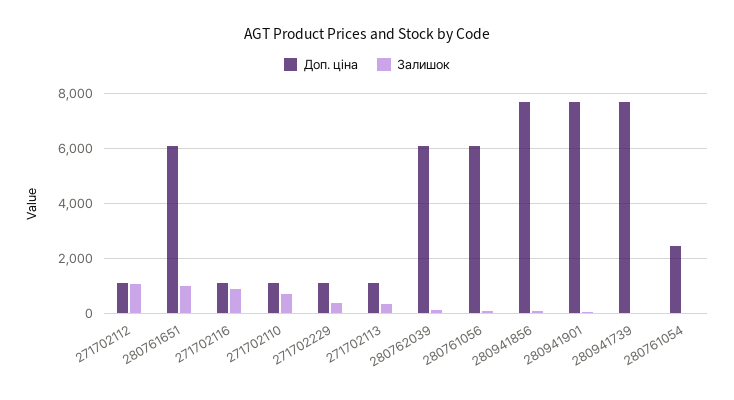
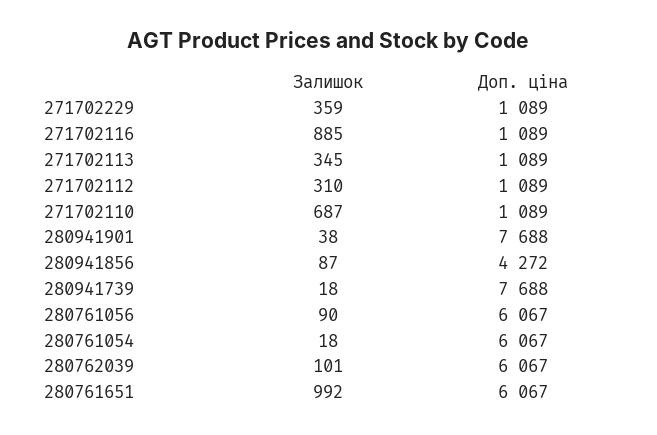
  {
    "Доп. ціна": {
      "271702112": 1089,
      "280761651": 6067,
      "271702116": 1089,
      "271702110": 1089,
      "271702229": 1089,
      "271702113": 1089,
      "280762039": 6067,
      "280761056": 6067,
-     "280941856": 7750,
+     "280941856": 4272,
      "280941901": 7688,
      "280941739": 7688,
-     "280761054": 2500
+     "280761054": 6067
    },
    "Залишок": {
-     "271702112": 1000,
+     "271702112": 310,
      "280761651": 992,
      "271702116": 885,
      "271702110": 687,
      "271702229": 359,
      "271702113": 345,
      "280762039": 101,
      "280761056": 90,
      "280941856": 87,
      "280941901": 38,
      "280941739": 18,
      "280761054": 18
    }
  }

